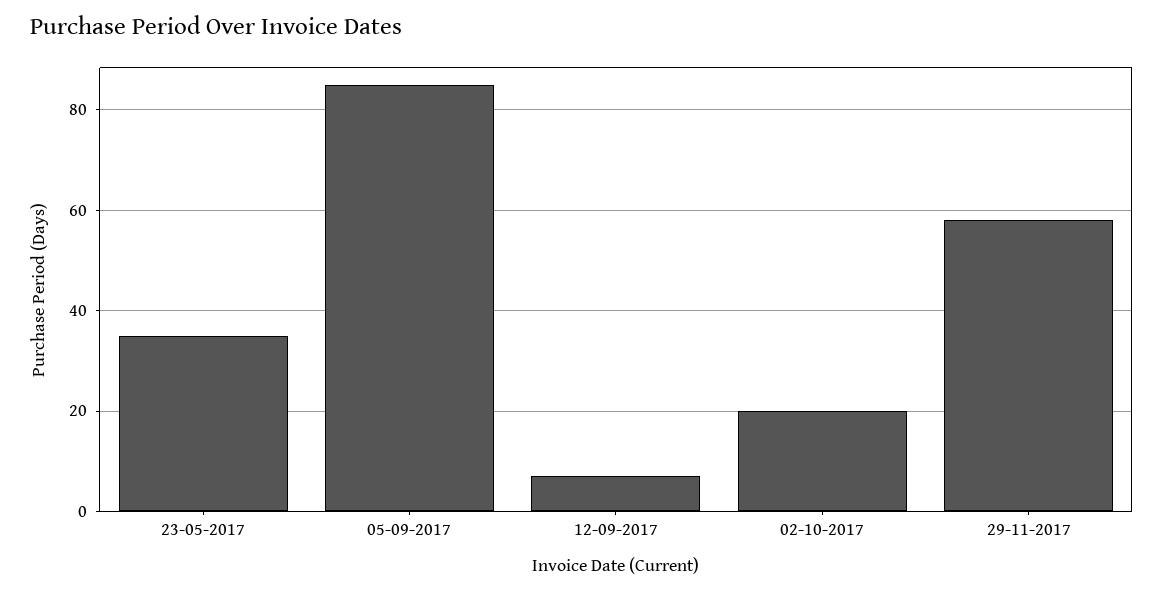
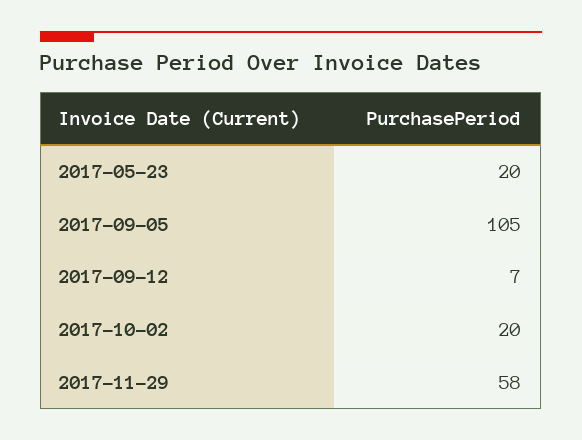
  {
-   "23-05-2017": 35,
+   "23-05-2017": 20,
-   "05-09-2017": 85,
+   "05-09-2017": 105,
    "12-09-2017": 7,
    "02-10-2017": 20,
    "29-11-2017": 58
  }

